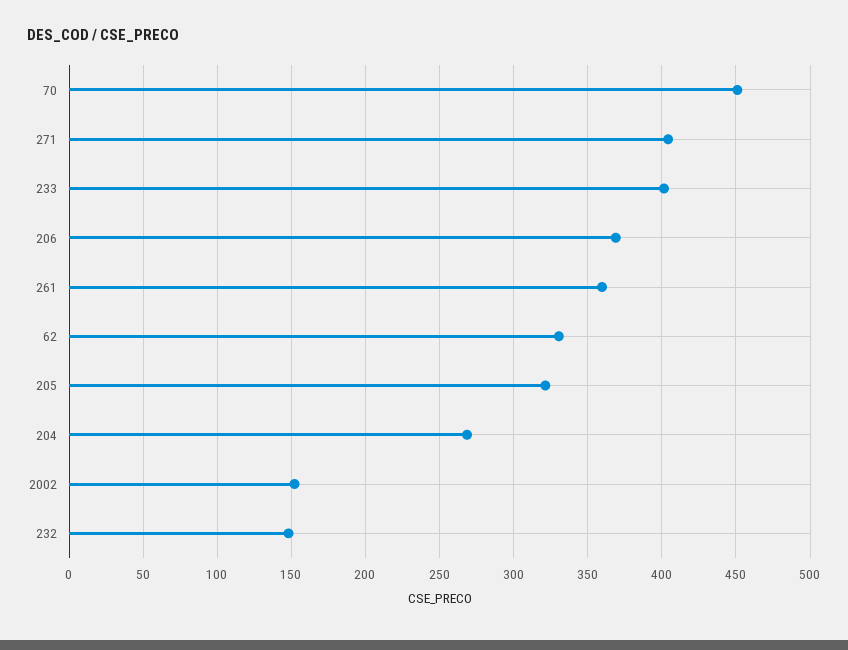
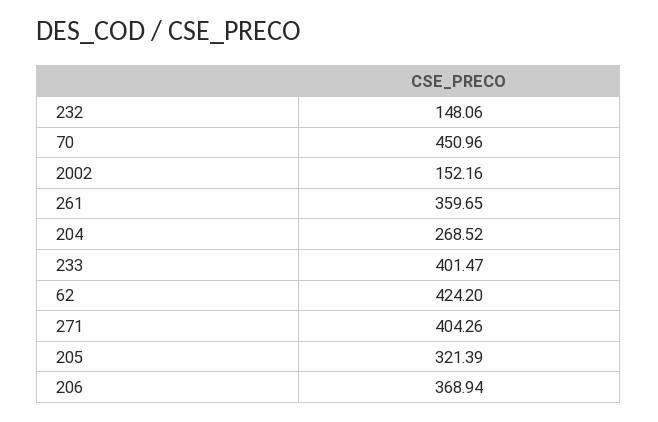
  {
    "70": 450.96,
    "271": 404.26,
    "233": 401.47,
    "206": 368.94,
    "261": 359.65,
-   "62": 330,
+   "62": 424.2,
    "205": 321.39,
    "204": 268.52,
    "2002": 152.16,
    "232": 148.06
  }

